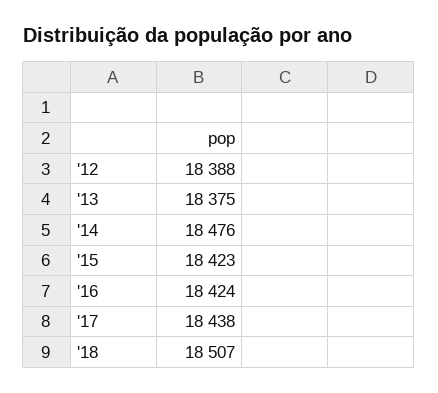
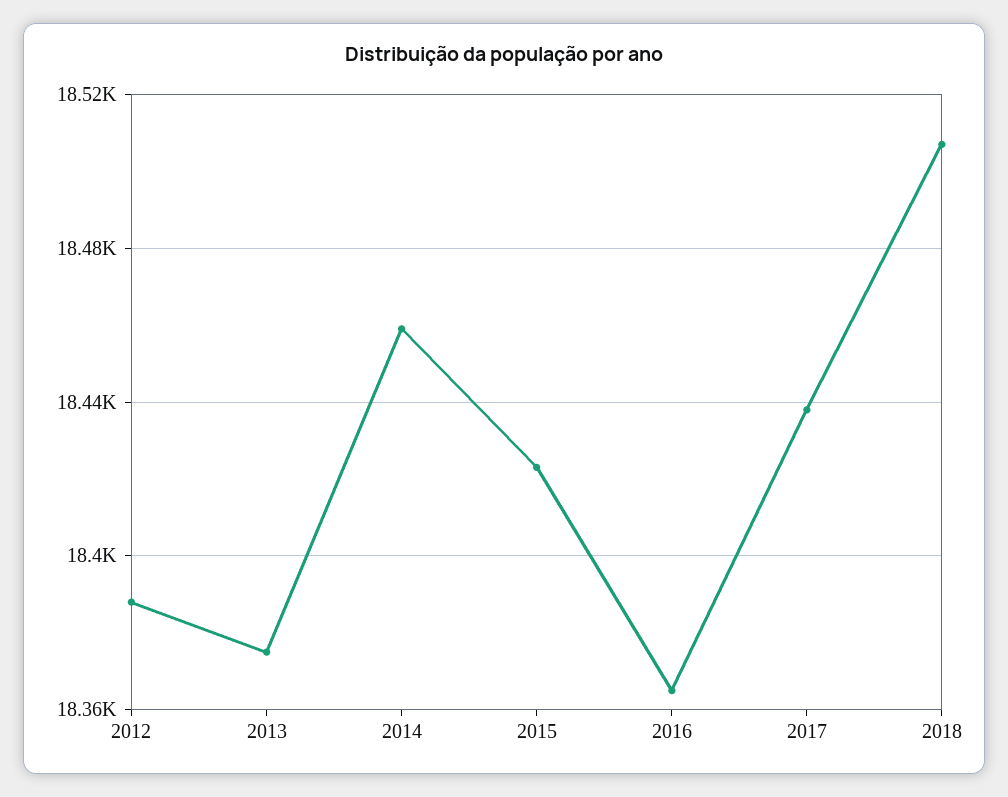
  {
    "'12": 18388,
    "'13": 18375,
-   "'14": 18476,
+   "'14": 18460,
    "'15": 18423,
-   "'16": 18424,
+   "'16": 18365,
    "'17": 18438,
    "'18": 18507
  }

